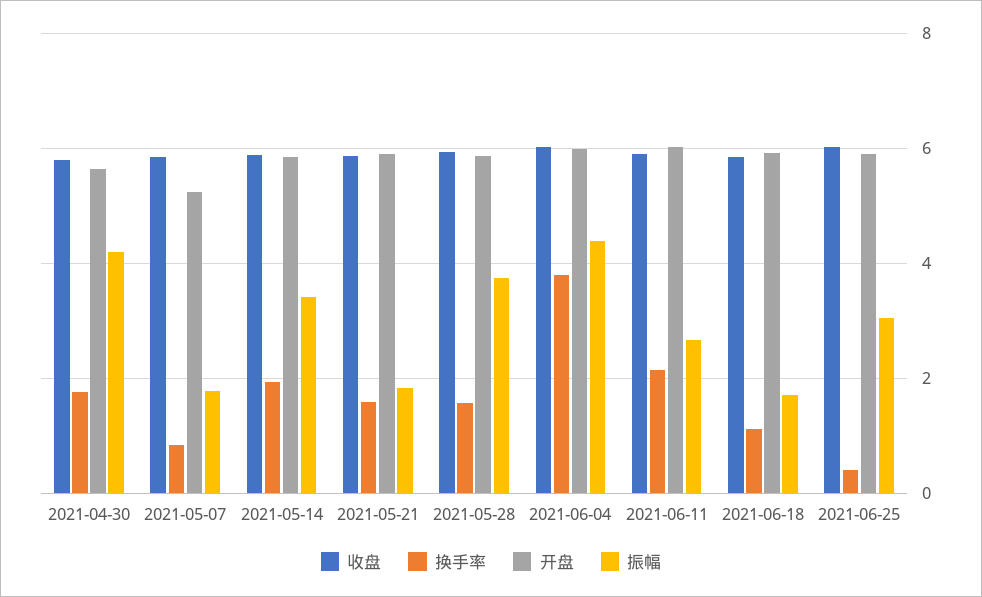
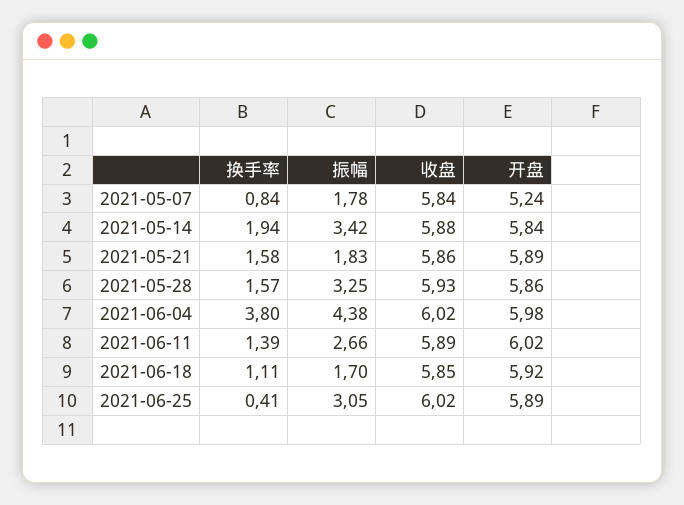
  {
    "收盘": {
-     "2021-04-30": 5.8,
      "2021-05-07": 5.84,
      "2021-05-14": 5.88,
      "2021-05-21": 5.86,
      "2021-05-28": 5.93,
      "2021-06-04": 6.02,
      "2021-06-11": 5.89,
      "2021-06-18": 5.85,
      "2021-06-25": 6.02
    },
    "换手率": {
-     "2021-04-30": 1.8,
      "2021-05-07": 0.84,
      "2021-05-14": 1.94,
      "2021-05-21": 1.58,
      "2021-05-28": 1.57,
      "2021-06-04": 3.8,
-     "2021-06-11": 2.2,
+     "2021-06-11": 1.39,
      "2021-06-18": 1.11,
      "2021-06-25": 0.41
    },
    "开盘": {
-     "2021-04-30": 5.6,
      "2021-05-07": 5.24,
      "2021-05-14": 5.84,
      "2021-05-21": 5.89,
      "2021-05-28": 5.86,
      "2021-06-04": 5.98,
      "2021-06-11": 6.02,
      "2021-06-18": 5.92,
      "2021-06-25": 5.89
    },
    "振幅": {
-     "2021-04-30": 4.2,
      "2021-05-07": 1.78,
      "2021-05-14": 3.42,
      "2021-05-21": 1.83,
-     "2021-05-28": 3.8,
+     "2021-05-28": 3.25,
      "2021-06-04": 4.38,
      "2021-06-11": 2.66,
      "2021-06-18": 1.7,
      "2021-06-25": 3.05
    }
  }

